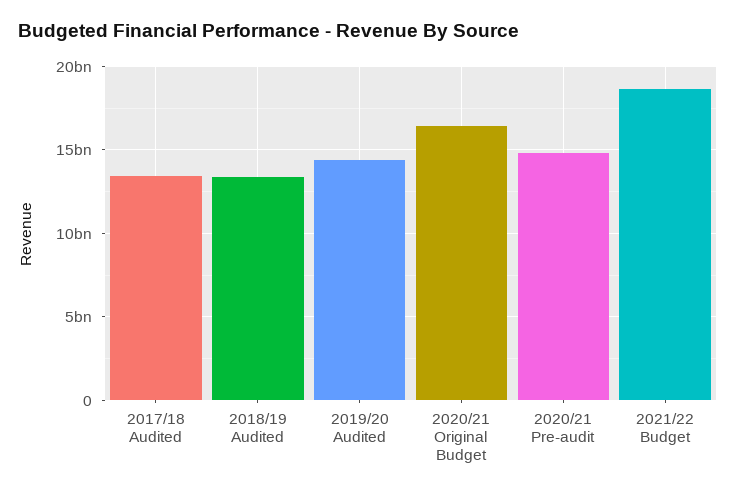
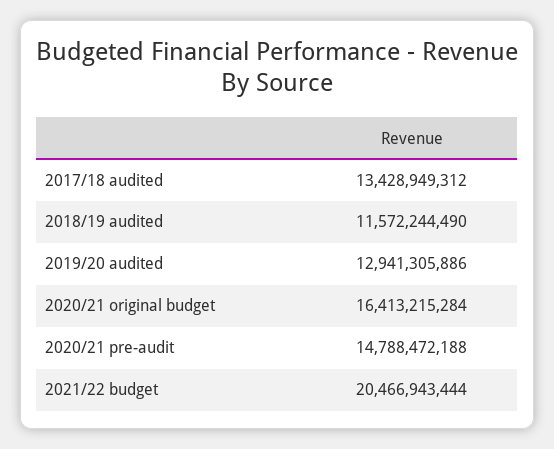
  {
    "2017/18 Audited": 13428949312,
-   "2018/19 Audited": 13500000000,
+   "2018/19 Audited": 11572244490,
-   "2019/20 Audited": 14500000000,
+   "2019/20 Audited": 12941305886,
    "2020/21 Original Budget": 16413215284,
    "2020/21 Pre-audit": 14788472188,
-   "2021/22 Budget": 18500000000
+   "2021/22 Budget": 20466943444
  }

